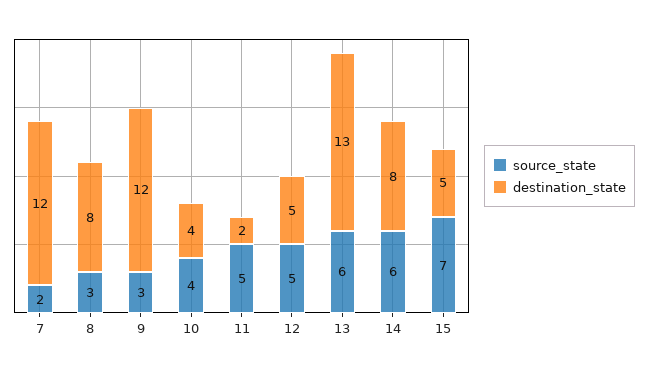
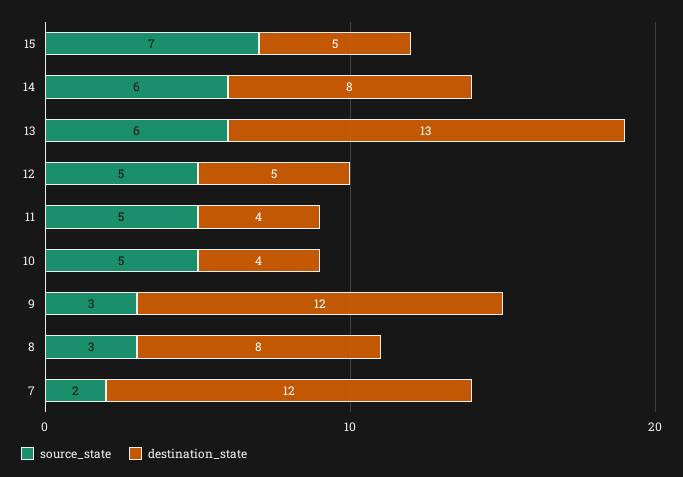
  {
    "source_state": {
      "7": 2,
      "8": 3,
      "9": 3,
-     "10": 4,
+     "10": 5,
      "11": 5,
      "12": 5,
      "13": 6,
      "14": 6,
      "15": 7
    },
    "destination_state": {
      "7": 12,
      "8": 8,
      "9": 12,
      "10": 4,
-     "11": 2,
+     "11": 4,
      "12": 5,
      "13": 13,
      "14": 8,
      "15": 5
    }
  }

